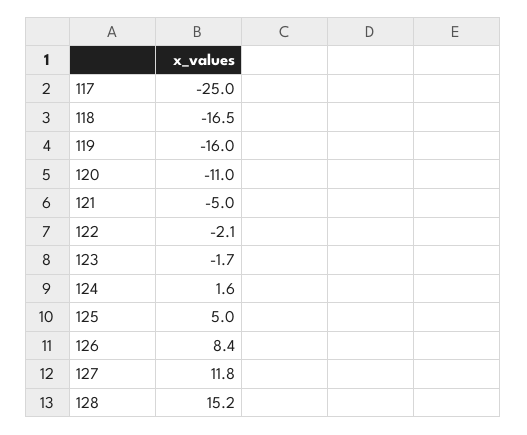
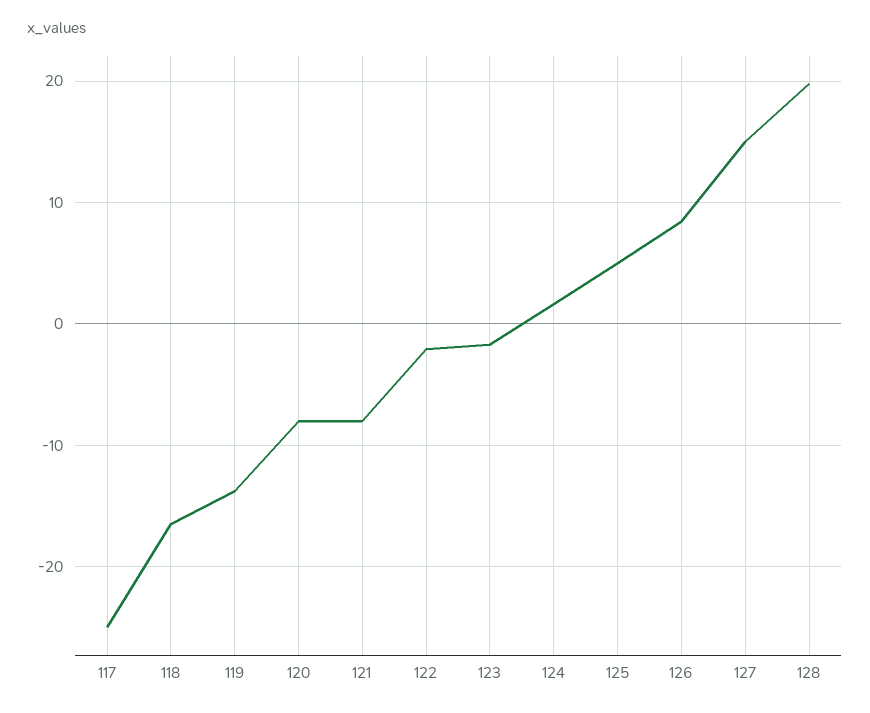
  {
    "117": -25,
    "118": -16.5,
-   "119": -16,
+   "119": -14,
-   "120": -11,
+   "120": -8,
-   "121": -5,
+   "121": -8,
    "122": -2.1,
    "123": -1.7,
    "124": 1.6,
    "125": 5,
    "126": 8.4,
-   "127": 11.8,
+   "127": 15,
-   "128": 15.2
+   "128": 20
  }

